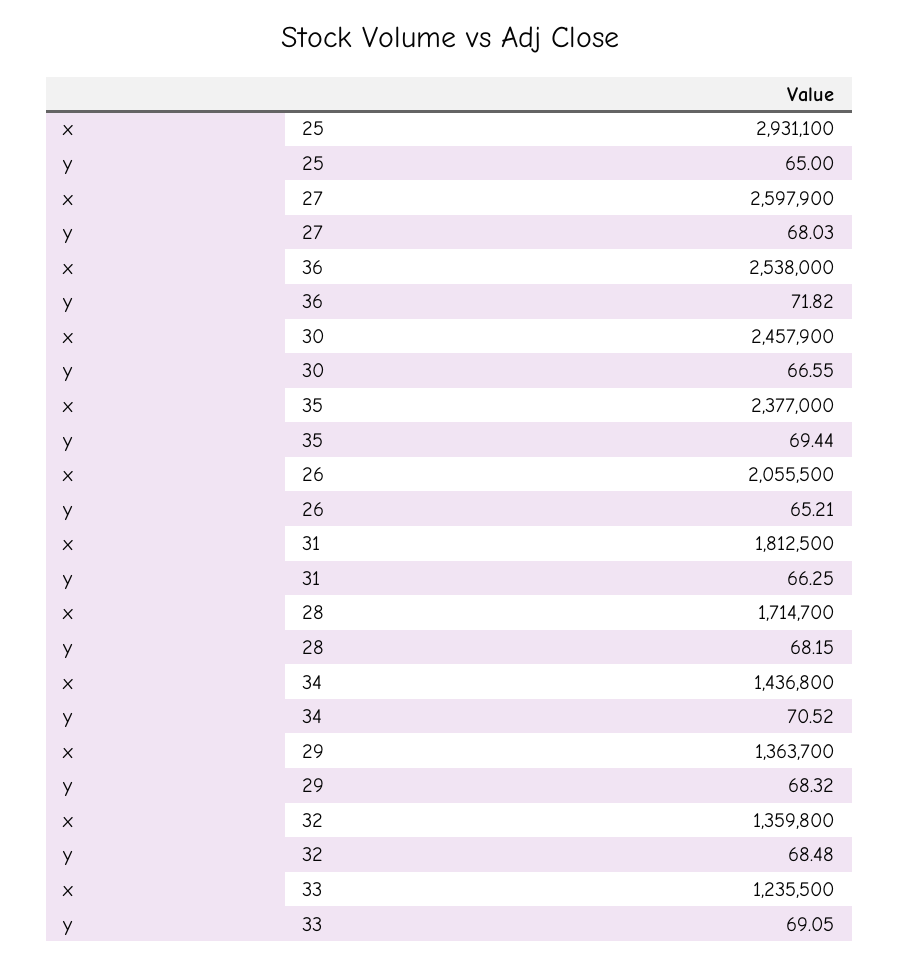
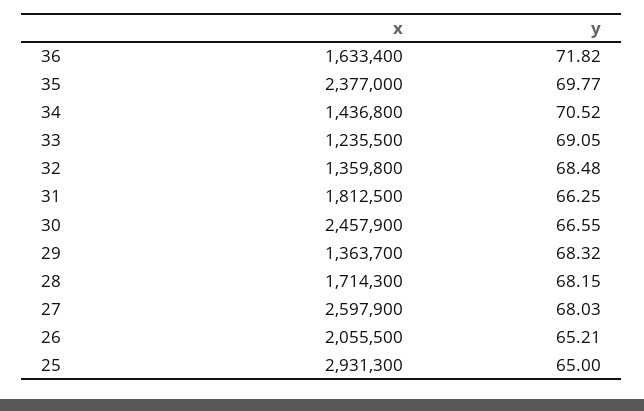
  {
    "x": {
-     "25": 2931100,
+     "25": 2931300,
      "27": 2597900,
-     "36": 2538000,
+     "36": 1633400,
      "30": 2457900,
      "35": 2377000,
      "26": 2055500,
      "31": 1812500,
-     "28": 1714700,
+     "28": 1714300,
      "34": 1436800,
      "29": 1363700,
      "32": 1359800,
      "33": 1235500
    },
    "y": {
      "25": 65,
      "27": 68.03,
      "36": 71.82,
      "30": 66.55,
-     "35": 69.44,
+     "35": 69.77,
      "26": 65.21,
      "31": 66.25,
      "28": 68.15,
      "34": 70.52,
      "29": 68.32,
      "32": 68.48,
      "33": 69.05
    }
  }

